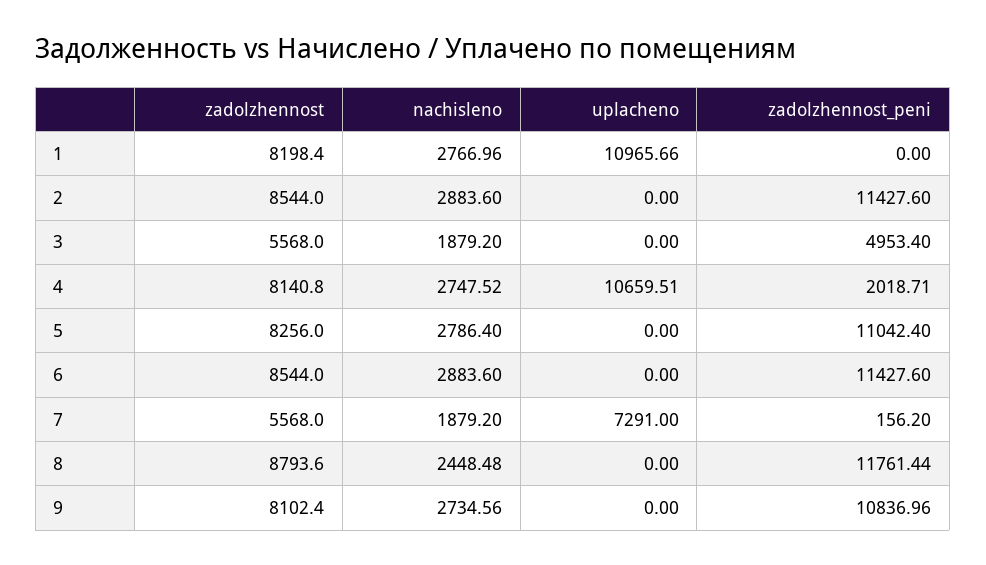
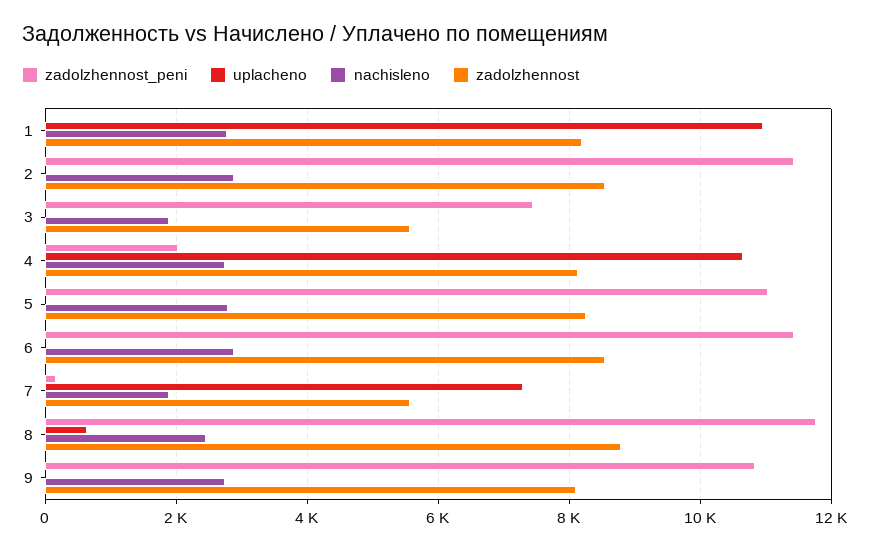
  {
    "zadolzhennost": {
      "1": 8198.4,
      "2": 8544,
      "3": 5568,
      "4": 8140.8,
      "5": 8256,
      "6": 8544,
      "7": 5568,
      "8": 8793.6,
      "9": 8102.4
    },
    "nachisleno": {
      "1": 2766.96,
      "2": 2883.6,
      "3": 1879.2,
      "4": 2747.52,
      "5": 2786.4,
      "6": 2883.6,
      "7": 1879.2,
      "8": 2448.48,
      "9": 2734.56
    },
    "uplacheno": {
      "1": 10965.66,
      "2": 0,
      "3": 0,
      "4": 10659.51,
      "5": 0,
      "6": 0,
      "7": 7291,
-     "8": 0,
+     "8": 600,
      "9": 0
    },
    "zadolzhennost_peni": {
      "1": 0,
      "2": 11427.6,
-     "3": 4953.4,
+     "3": 7400,
      "4": 2018.71,
      "5": 11042.4,
      "6": 11427.6,
      "7": 156.2,
      "8": 11761.44,
      "9": 10836.96
    }
  }

